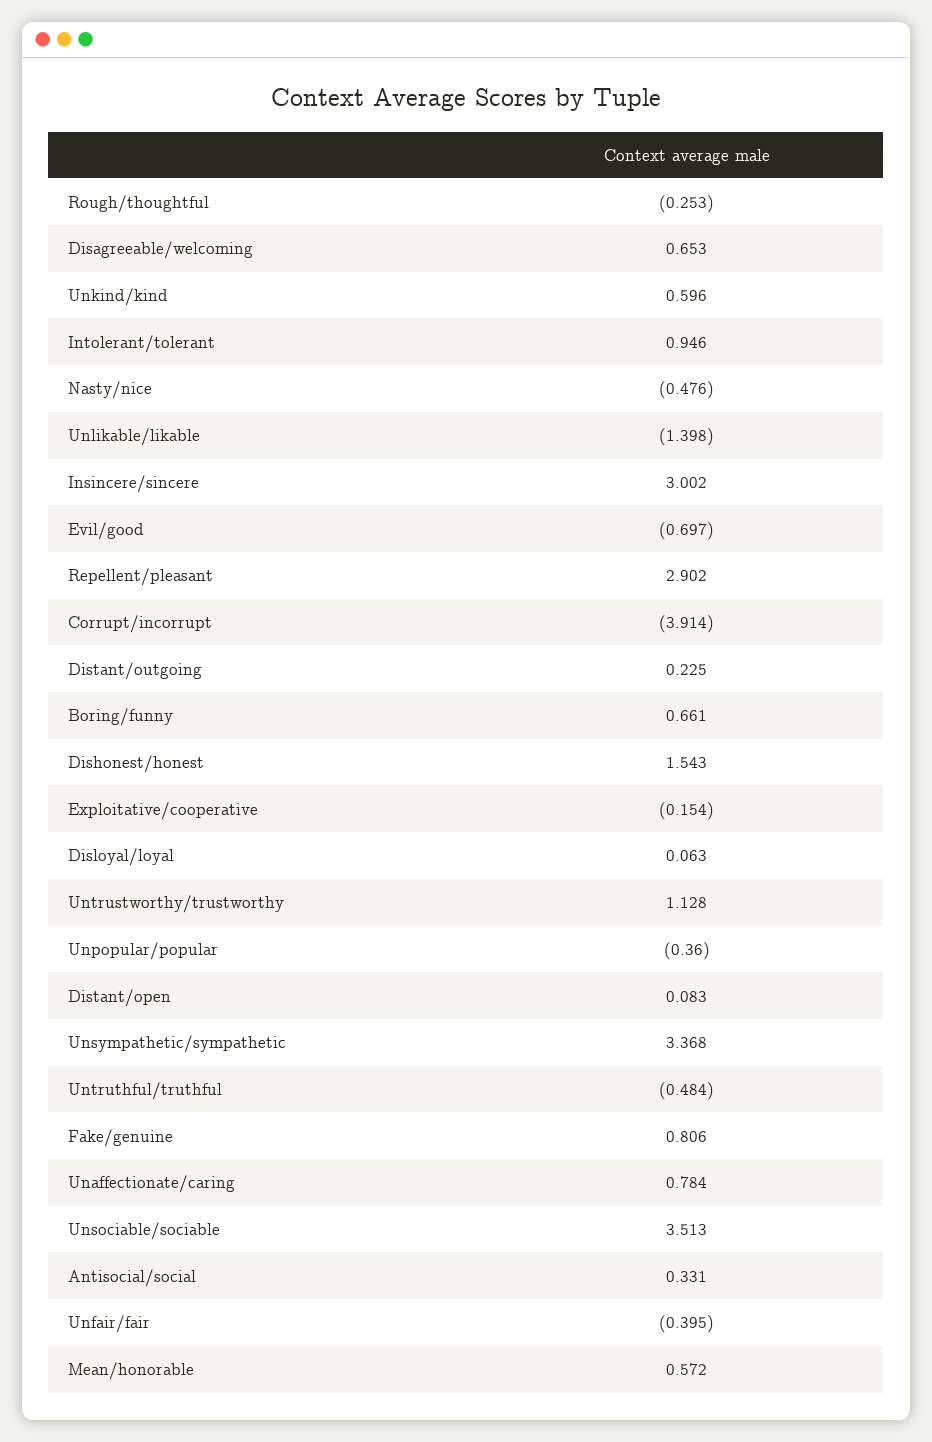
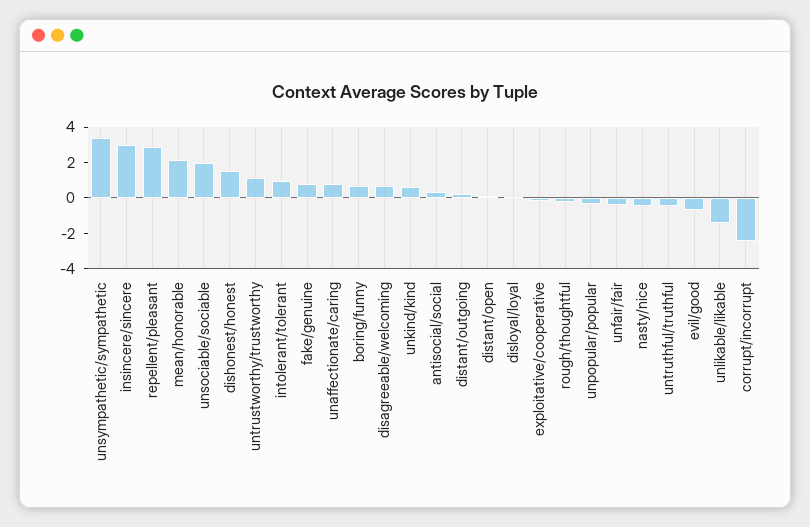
  {
    "Rough/thoughtful": -0.253,
    "Disagreeable/welcoming": 0.653,
    "Unkind/kind": 0.596,
    "Intolerant/tolerant": 0.946,
    "Nasty/nice": -0.476,
    "Unlikable/likable": -1.398,
    "Insincere/sincere": 3.002,
    "Evil/good": -0.697,
    "Repellent/pleasant": 2.902,
-   "Corrupt/incorrupt": -3.914,
+   "Corrupt/incorrupt": -2.5,
    "Distant/outgoing": 0.225,
    "Boring/funny": 0.661,
    "Dishonest/honest": 1.543,
    "Exploitative/cooperative": -0.154,
    "Disloyal/loyal": 0.063,
    "Untrustworthy/trustworthy": 1.128,
    "Unpopular/popular": -0.36,
    "Distant/open": 0.083,
    "Unsympathetic/sympathetic": 3.368,
    "Untruthful/truthful": -0.484,
    "Fake/genuine": 0.806,
    "Unaffectionate/caring": 0.784,
-   "Unsociable/sociable": 3.513,
+   "Unsociable/sociable": 2,
    "Antisocial/social": 0.331,
    "Unfair/fair": -0.395,
-   "Mean/honorable": 0.572
+   "Mean/honorable": 2
  }

